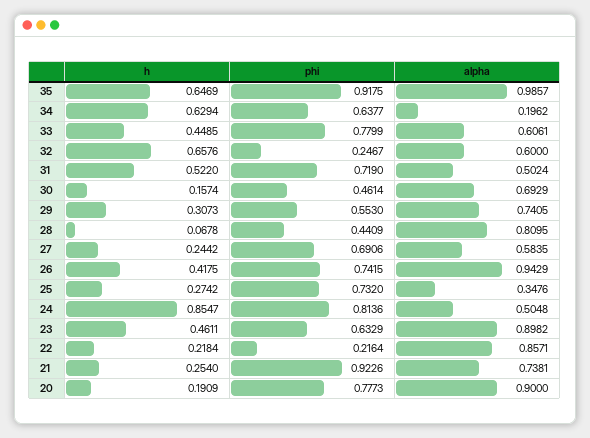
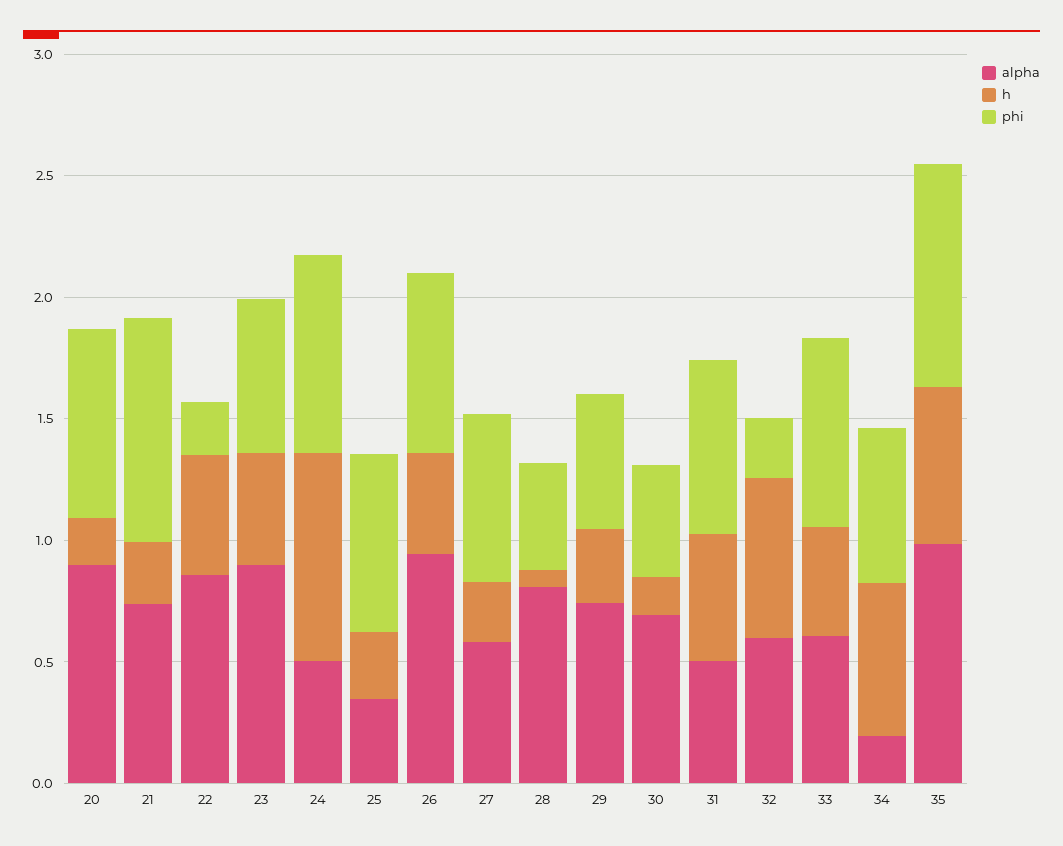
  {
    "h": {
      "35": 0.6469,
      "34": 0.6294,
      "33": 0.4485,
      "32": 0.6576,
      "31": 0.522,
      "30": 0.1574,
      "29": 0.3073,
      "28": 0.0678,
      "27": 0.2442,
      "26": 0.4175,
      "25": 0.2742,
      "24": 0.8547,
      "23": 0.4611,
-     "22": 0.2184,
+     "22": 0.5,
      "21": 0.254,
      "20": 0.1909
    },
    "phi": {
      "35": 0.9175,
      "34": 0.6377,
      "33": 0.7799,
      "32": 0.2467,
      "31": 0.719,
      "30": 0.4614,
      "29": 0.553,
      "28": 0.4409,
      "27": 0.6906,
      "26": 0.7415,
      "25": 0.732,
      "24": 0.8136,
      "23": 0.6329,
      "22": 0.2164,
      "21": 0.9226,
      "20": 0.7773
    },
    "alpha": {
      "35": 0.9857,
      "34": 0.1962,
      "33": 0.6061,
      "32": 0.6,
      "31": 0.5024,
      "30": 0.6929,
      "29": 0.7405,
      "28": 0.8095,
      "27": 0.5835,
      "26": 0.9429,
      "25": 0.3476,
      "24": 0.5048,
      "23": 0.8982,
      "22": 0.8571,
      "21": 0.7381,
      "20": 0.9
    }
  }

